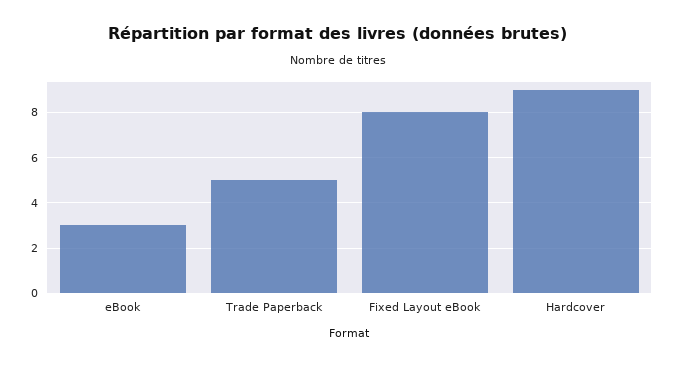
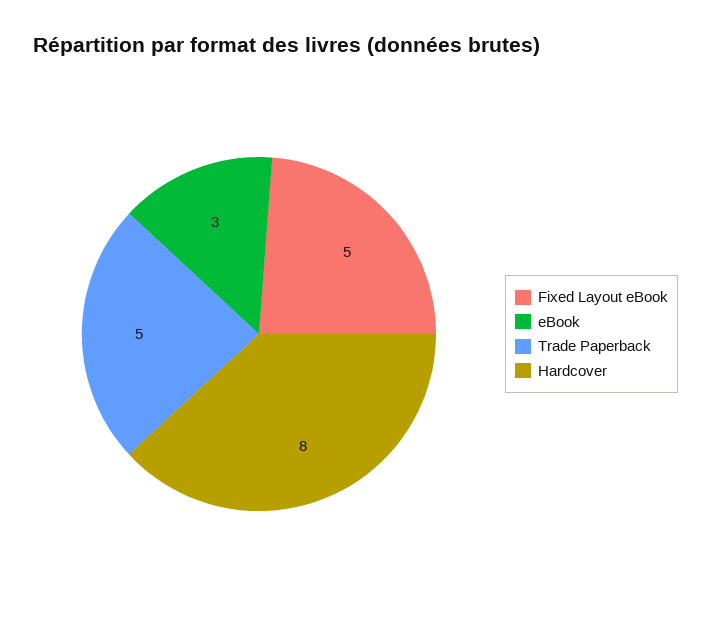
  {
    "eBook": 3,
    "Trade Paperback": 5,
-   "Fixed Layout eBook": 8,
+   "Fixed Layout eBook": 5,
-   "Hardcover": 9
+   "Hardcover": 8
  }

